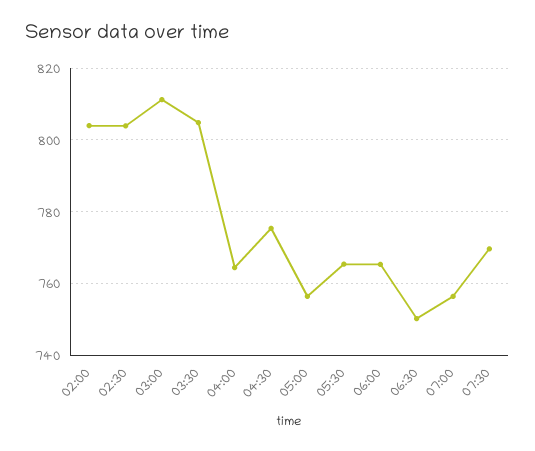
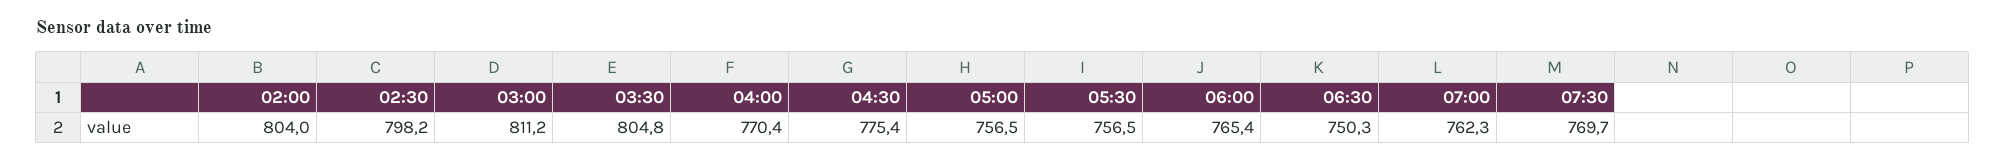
  {
    "02:00": 804,
-   "02:30": 804,
+   "02:30": 798.2,
    "03:00": 811.2,
    "03:30": 804.8,
-   "04:00": 764,
+   "04:00": 770.4,
    "04:30": 775.4,
    "05:00": 756.5,
-   "05:30": 766,
+   "05:30": 756.5,
    "06:00": 765.4,
    "06:30": 750.3,
-   "07:00": 756,
+   "07:00": 762.3,
    "07:30": 769.7
  }

